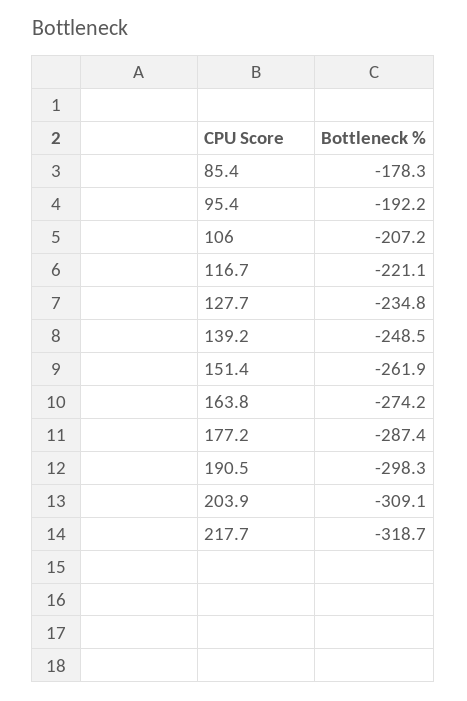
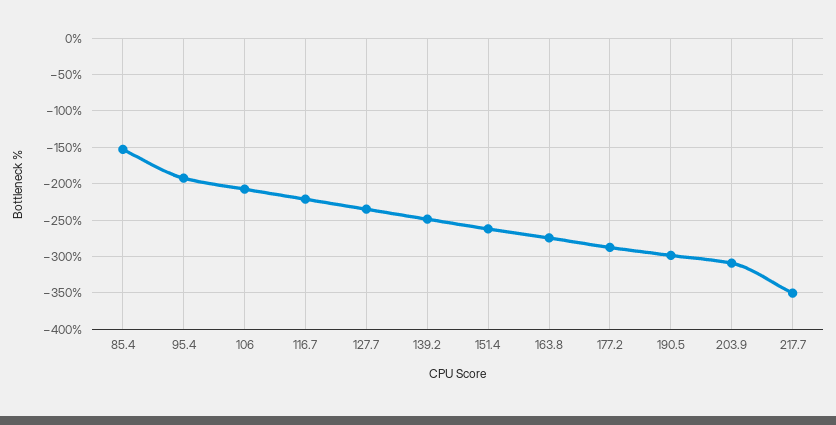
  {
-   "85.4": -178.3,
+   "85.4": -150,
    "95.4": -192.2,
    "106": -207.2,
    "116.7": -221.1,
    "127.7": -234.8,
    "139.2": -248.5,
    "151.4": -261.9,
    "163.8": -274.2,
    "177.2": -287.4,
    "190.5": -298.3,
    "203.9": -309.1,
-   "217.7": -318.7
+   "217.7": -350
  }

